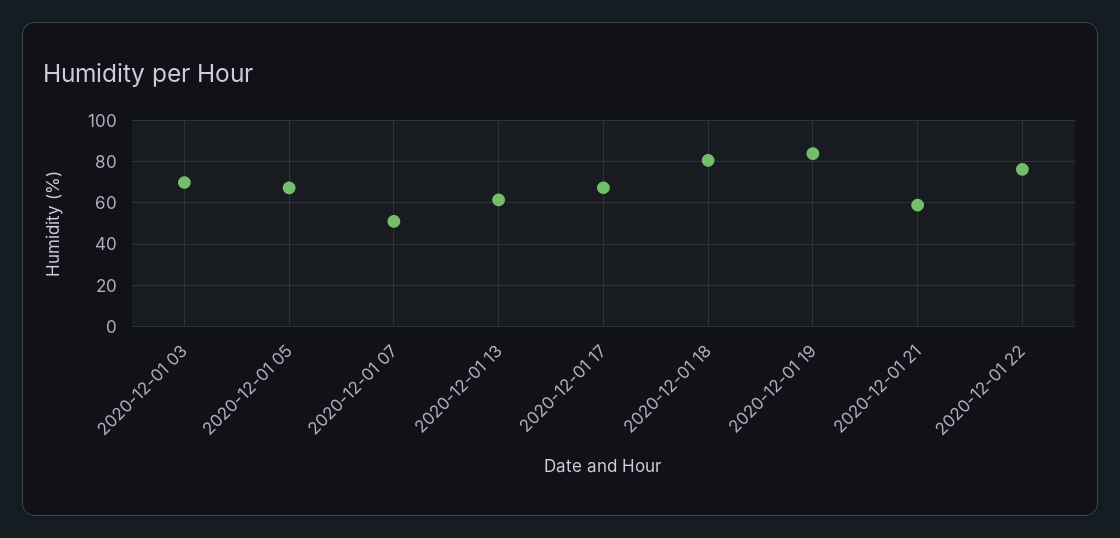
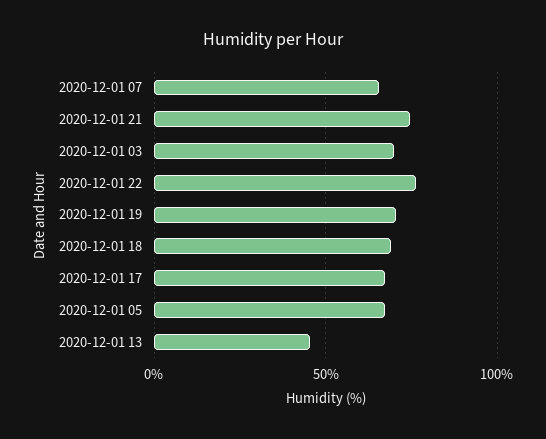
  {
    "2020-12-01 03": 70,
    "2020-12-01 05": 65,
-   "2020-12-01 07": 50,
+   "2020-12-01 07": 65,
-   "2020-12-01 13": 60,
+   "2020-12-01 13": 45,
    "2020-12-01 17": 65,
-   "2020-12-01 18": 80,
+   "2020-12-01 18": 70,
-   "2020-12-01 19": 85,
+   "2020-12-01 19": 70,
-   "2020-12-01 21": 60,
+   "2020-12-01 21": 75,
    "2020-12-01 22": 75
  }

